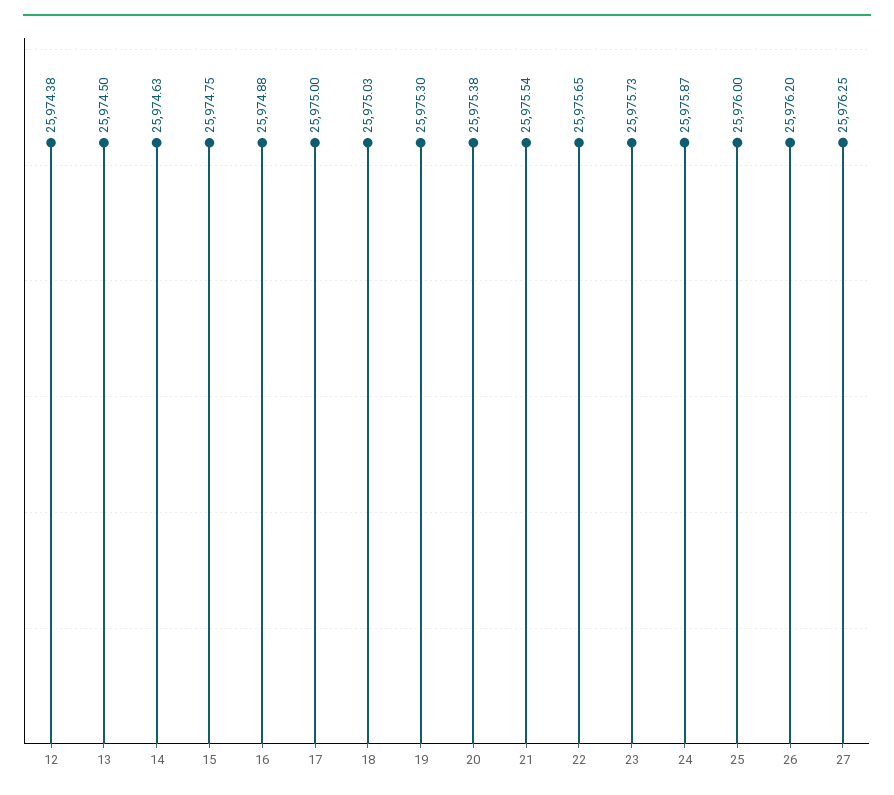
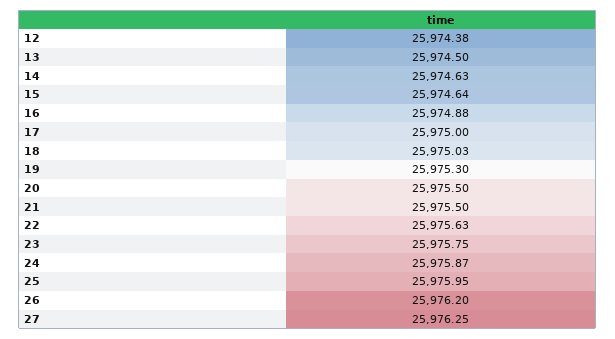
  {
    "12": 25974.38,
    "13": 25974.5,
    "14": 25974.63,
-   "15": 25974.75,
+   "15": 25974.64,
    "16": 25974.88,
    "17": 25975,
    "18": 25975.03,
    "19": 25975.3,
-   "20": 25975.38,
+   "20": 25975.5,
-   "21": 25975.54,
+   "21": 25975.5,
-   "22": 25975.65,
+   "22": 25975.63,
-   "23": 25975.73,
+   "23": 25975.75,
    "24": 25975.87,
-   "25": 25976,
+   "25": 25975.95,
    "26": 25976.2,
    "27": 25976.25
  }

